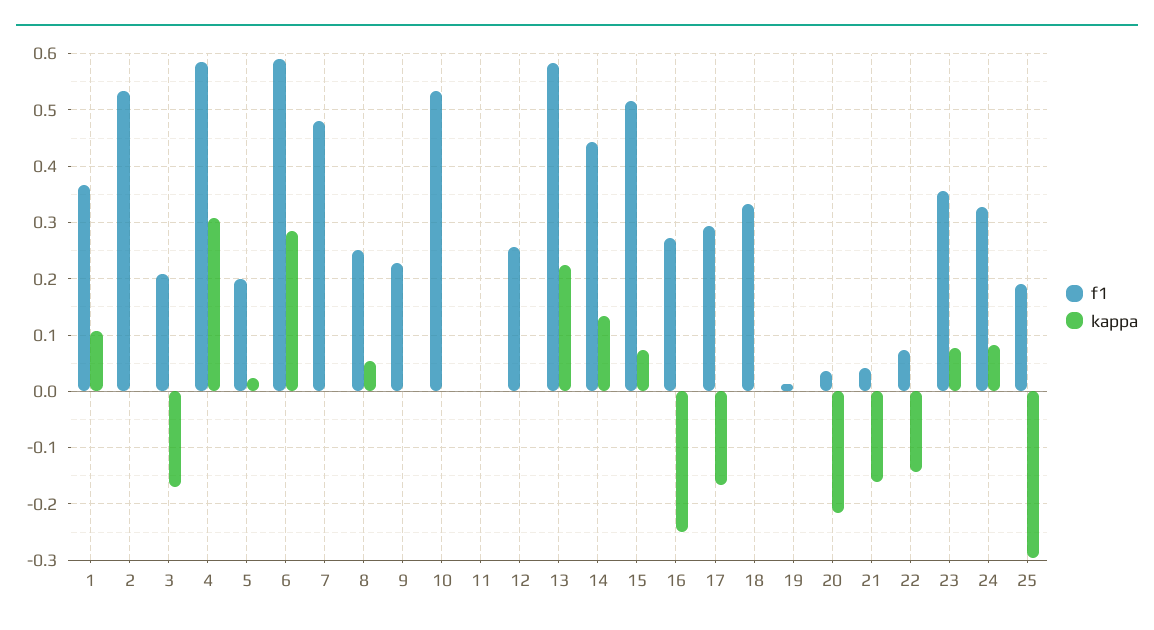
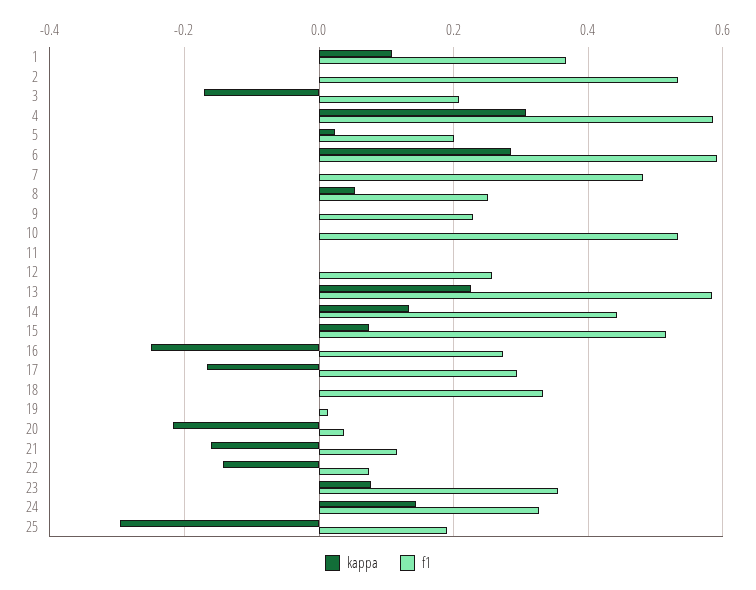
  {
    "f1": {
      "1": 0.36,
      "2": 0.54,
      "3": 0.2,
      "4": 0.58,
      "5": 0.2,
      "6": 0.6,
      "7": 0.48,
      "8": 0.26,
      "9": 0.22,
      "10": 0.54,
      "11": 0,
      "12": 0.26,
      "13": 0.58,
      "14": 0.44,
      "15": 0.52,
      "16": 0.28,
      "17": 0.3,
      "18": 0.34,
      "19": 0.02,
      "20": 0.04,
-     "21": 0.04,
+     "21": 0.12,
      "22": 0.08,
      "23": 0.36,
      "24": 0.32,
      "25": 0.2
    },
    "kappa": {
      "1": 0.1,
      "2": 0,
      "3": -0.18,
      "4": 0.3,
      "5": 0.02,
      "6": 0.28,
      "7": 0,
      "8": 0.06,
      "9": 0,
      "10": 0,
      "11": 0,
      "12": 0,
      "13": 0.22,
      "14": 0.14,
      "15": 0.08,
      "16": -0.26,
      "17": -0.16,
      "18": 0,
      "19": 0,
      "20": -0.22,
      "21": -0.16,
      "22": -0.14,
      "23": 0.08,
-     "24": 0.08,
+     "24": 0.14,
      "25": -0.3
    }
  }

